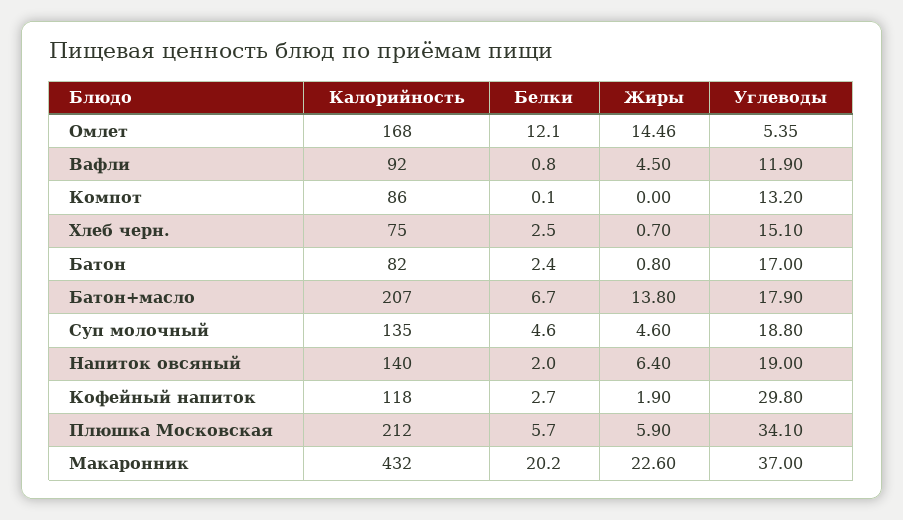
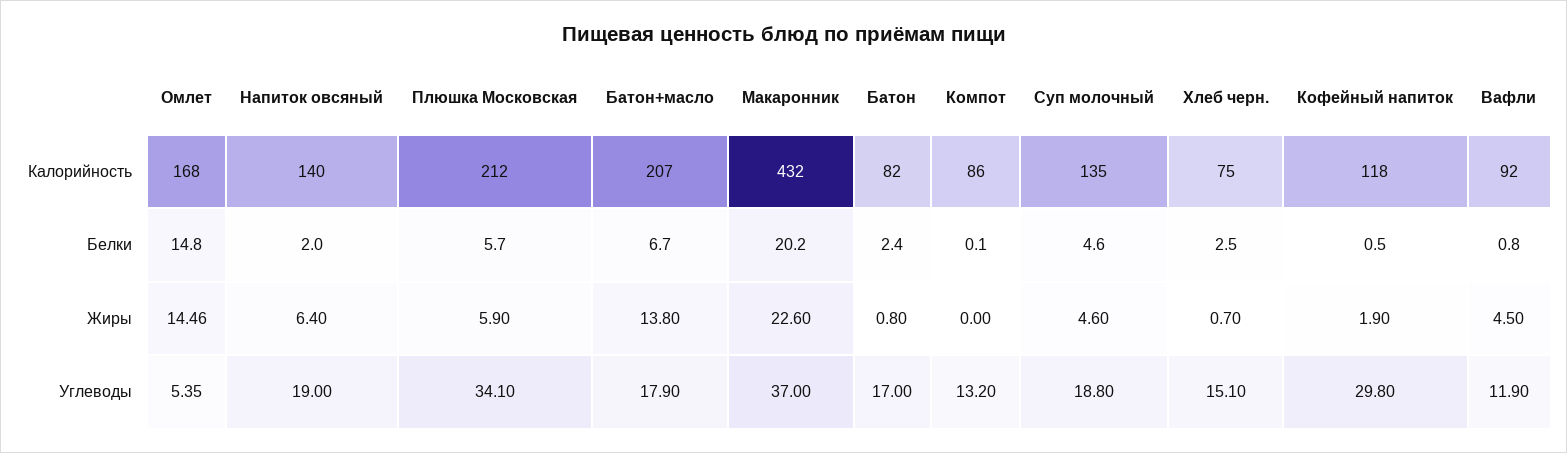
  {
    "Калорийность": {
      "Омлет": 168,
      "Вафли": 92,
      "Компот": 86,
      "Хлеб черн.": 75,
      "Батон": 82,
      "Батон+масло": 207,
      "Суп молочный": 135,
      "Напиток овсяный": 140,
      "Кофейный напиток": 118,
      "Плюшка Московская": 212,
      "Макаронник": 432
    },
    "Белки": {
-     "Омлет": 12.1,
+     "Омлет": 14.8,
      "Вафли": 0.8,
      "Компот": 0.1,
      "Хлеб черн.": 2.5,
      "Батон": 2.4,
      "Батон+масло": 6.7,
      "Суп молочный": 4.6,
      "Напиток овсяный": 2,
-     "Кофейный напиток": 2.7,
+     "Кофейный напиток": 0.5,
      "Плюшка Московская": 5.7,
      "Макаронник": 20.2
    },
    "Жиры": {
      "Омлет": 14.46,
      "Вафли": 4.5,
      "Компот": 0,
      "Хлеб черн.": 0.7,
      "Батон": 0.8,
      "Батон+масло": 13.8,
      "Суп молочный": 4.6,
      "Напиток овсяный": 6.4,
      "Кофейный напиток": 1.9,
      "Плюшка Московская": 5.9,
      "Макаронник": 22.6
    },
    "Углеводы": {
      "Омлет": 5.35,
      "Вафли": 11.9,
      "Компот": 13.2,
      "Хлеб черн.": 15.1,
      "Батон": 17,
      "Батон+масло": 17.9,
      "Суп молочный": 18.8,
      "Напиток овсяный": 19,
      "Кофейный напиток": 29.8,
      "Плюшка Московская": 34.1,
      "Макаронник": 37
    }
  }

